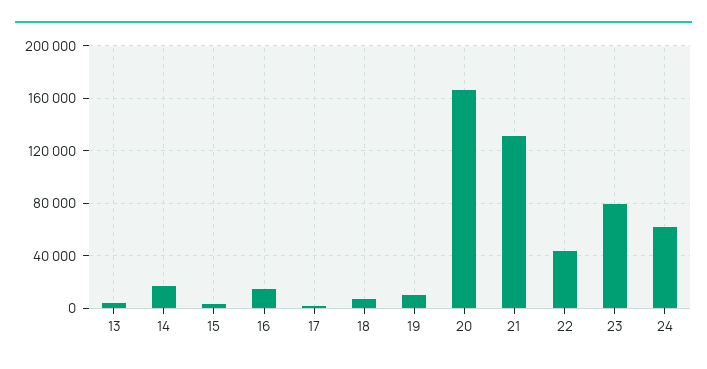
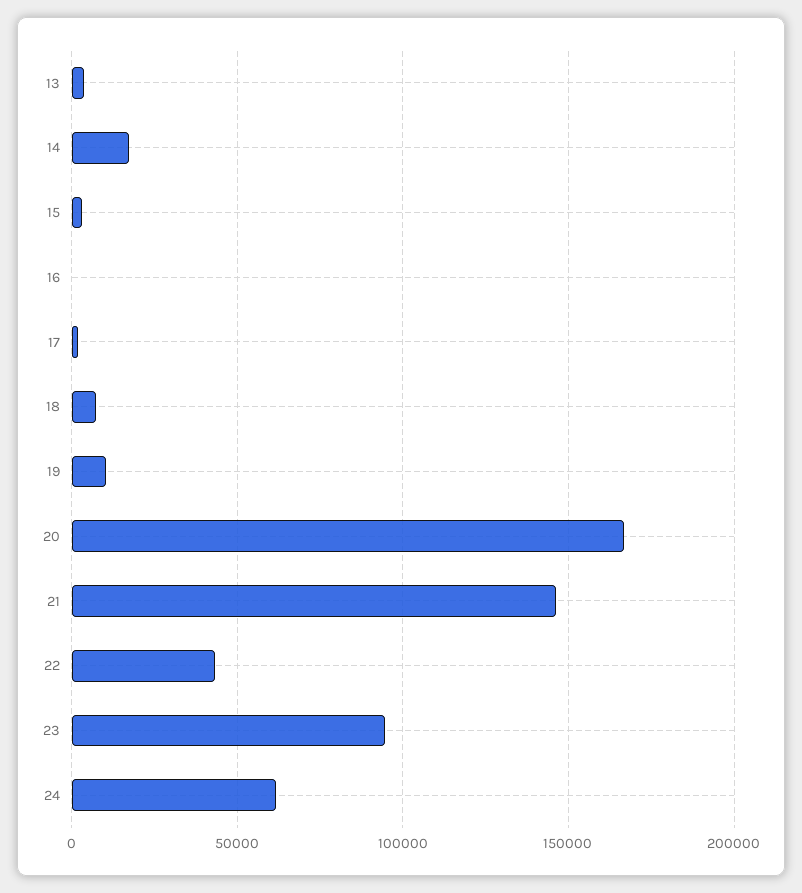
  {
    "13": 5000,
    "14": 15000,
    "15": 5000,
-   "16": 15000,
+   "16": 0,
    "17": 0,
    "18": 5000,
    "19": 10000,
    "20": 165000,
-   "21": 130000,
+   "21": 145000,
    "22": 45000,
-   "23": 80000,
+   "23": 95000,
    "24": 60000
  }

